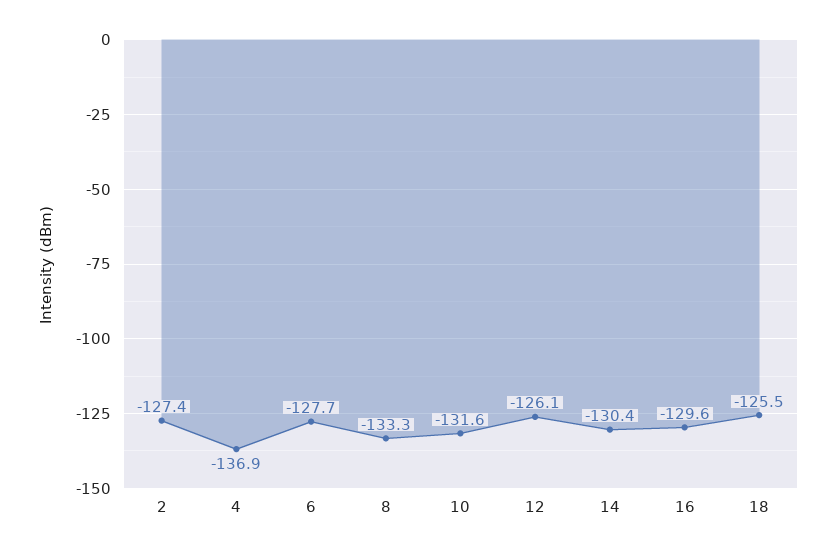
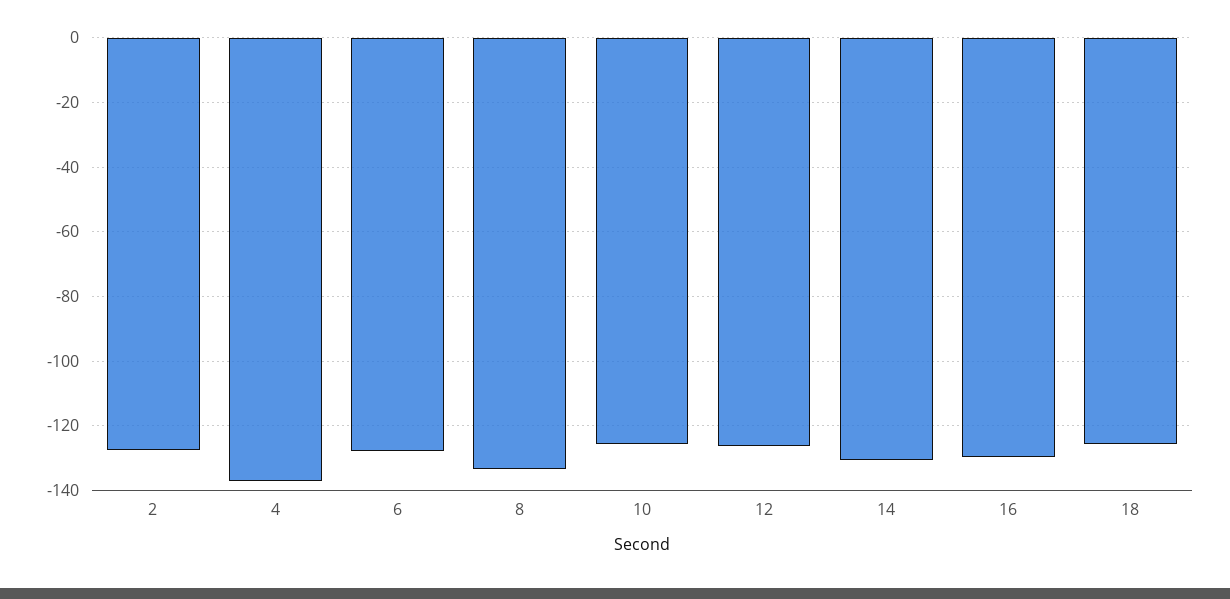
  {
    "2": -127.4,
    "4": -136.9,
    "6": -127.7,
    "8": -133.3,
-   "10": -131.6,
+   "10": -126,
    "12": -126.1,
    "14": -130.4,
    "16": -129.6,
    "18": -125.5
  }

